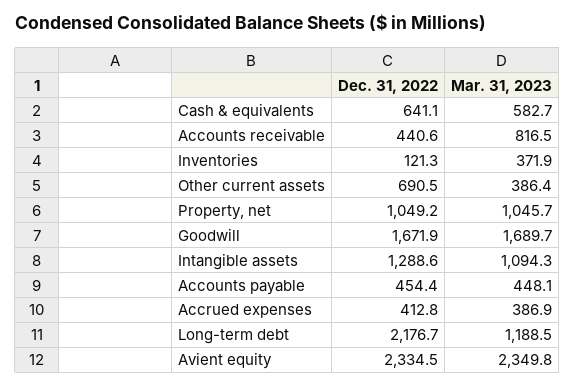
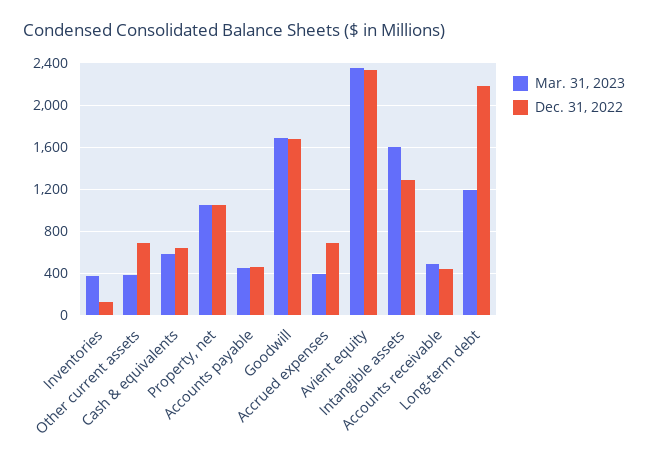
  {
    "Dec. 31, 2022": {
      "Cash & equivalents": 641.1,
      "Accounts receivable": 440.6,
      "Inventories": 121.3,
      "Other current assets": 690.5,
      "Property, net": 1049.2,
      "Goodwill": 1671.9,
      "Intangible assets": 1288.6,
      "Accounts payable": 454.4,
-     "Accrued expenses": 412.8,
+     "Accrued expenses": 700,
      "Long-term debt": 2176.7,
      "Avient equity": 2334.5
    },
    "Mar. 31, 2023": {
      "Cash & equivalents": 582.7,
-     "Accounts receivable": 816.5,
+     "Accounts receivable": 500,
      "Inventories": 371.9,
      "Other current assets": 386.4,
      "Property, net": 1045.7,
      "Goodwill": 1689.7,
-     "Intangible assets": 1094.3,
+     "Intangible assets": 1600,
      "Accounts payable": 448.1,
      "Accrued expenses": 386.9,
      "Long-term debt": 1188.5,
      "Avient equity": 2349.8
    }
  }

